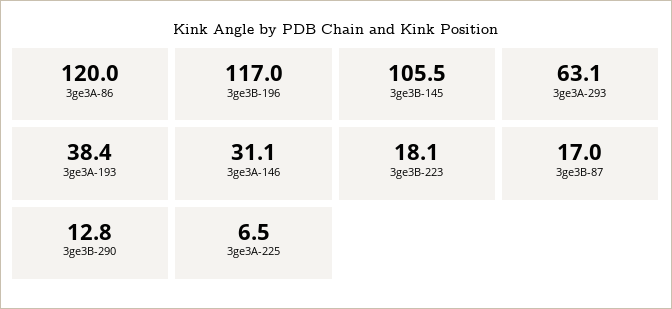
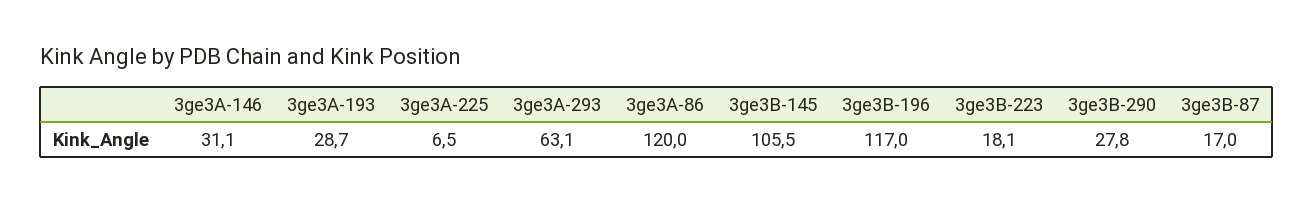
  {
    "3ge3A-86": 120,
    "3ge3B-196": 117,
    "3ge3B-145": 105.5,
    "3ge3A-293": 63.1,
-   "3ge3A-193": 38.4,
+   "3ge3A-193": 28.7,
    "3ge3A-146": 31.1,
    "3ge3B-223": 18.1,
    "3ge3B-87": 17,
-   "3ge3B-290": 12.8,
+   "3ge3B-290": 27.8,
    "3ge3A-225": 6.5
  }

